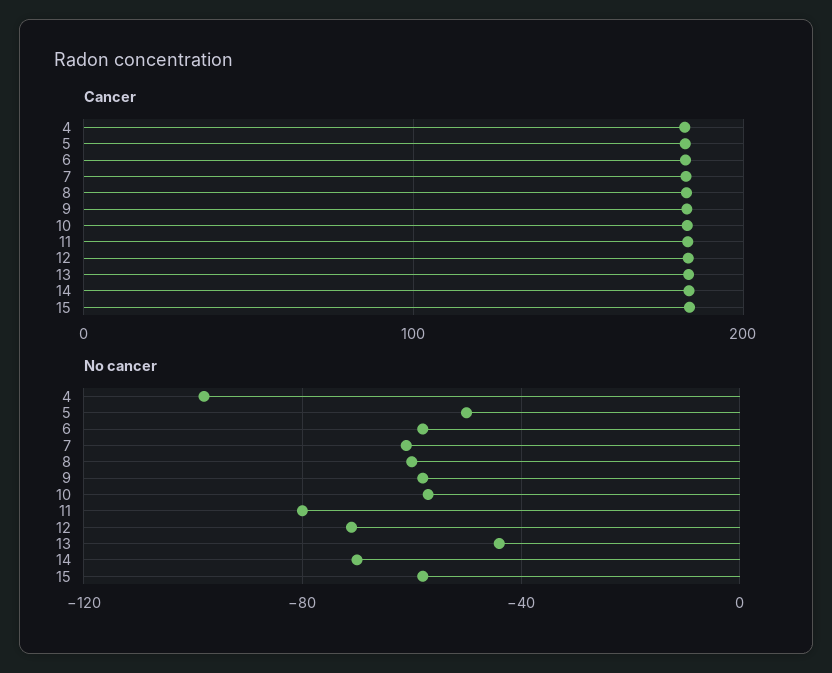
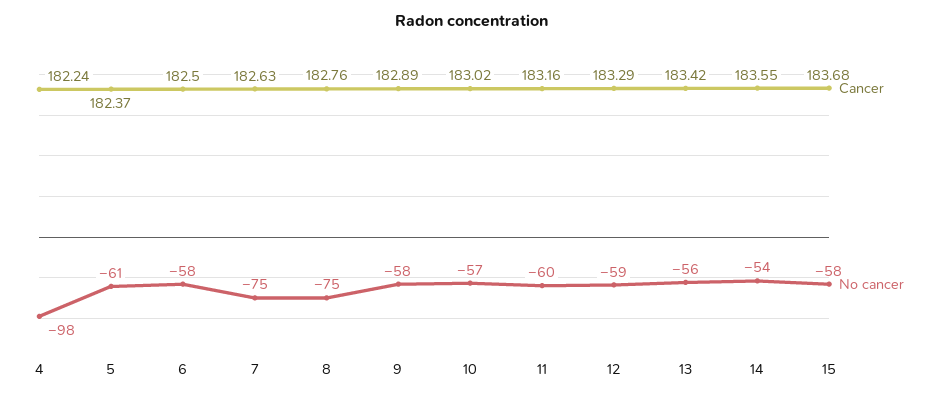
  {
    "Cancer": {
      "4": 182.24,
      "5": 182.37,
      "6": 182.5,
      "7": 182.63,
      "8": 182.76,
      "9": 182.89,
      "10": 183.02,
      "11": 183.16,
      "12": 183.29,
      "13": 183.42,
      "14": 183.55,
      "15": 183.68
    },
    "No cancer": {
      "4": -98,
-     "5": -50,
+     "5": -61,
      "6": -58,
-     "7": -60,
+     "7": -75,
-     "8": -60,
+     "8": -75,
      "9": -58,
      "10": -57,
-     "11": -80,
+     "11": -60,
-     "12": -70,
+     "12": -59,
-     "13": -45,
+     "13": -56,
-     "14": -70,
+     "14": -54,
      "15": -58
    }
  }

